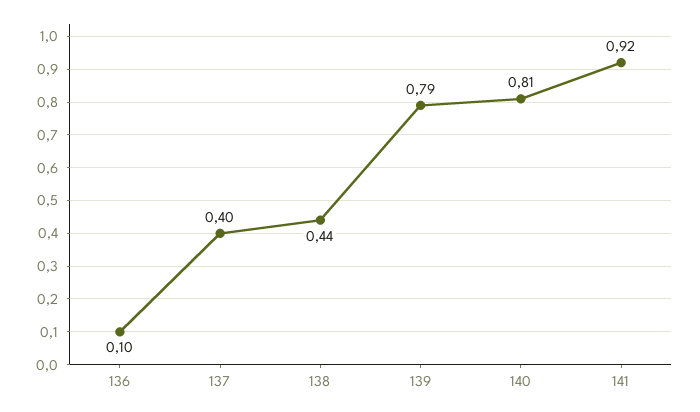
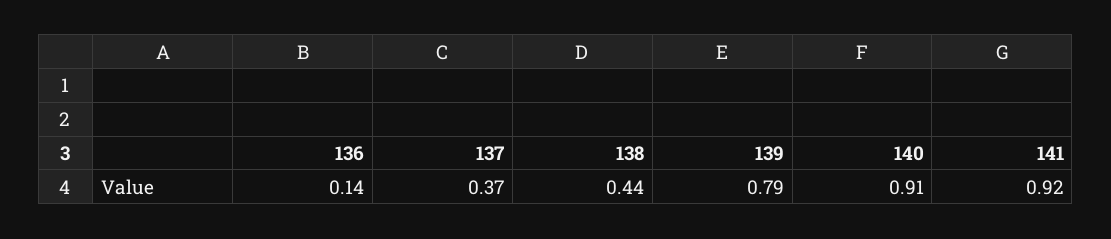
  {
-   "136": 0.1,
+   "136": 0.14,
-   "137": 0.4,
+   "137": 0.37,
    "138": 0.44,
    "139": 0.79,
-   "140": 0.81,
+   "140": 0.91,
    "141": 0.92
  }

